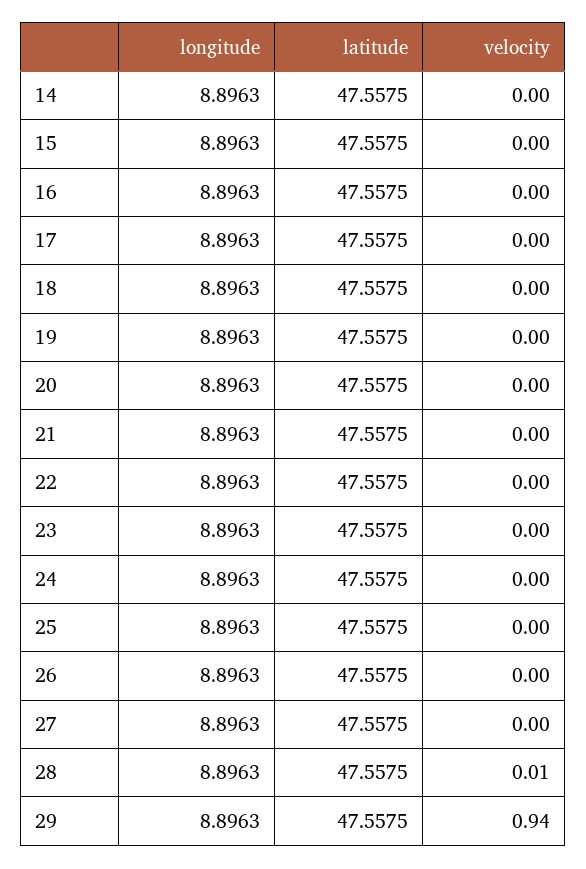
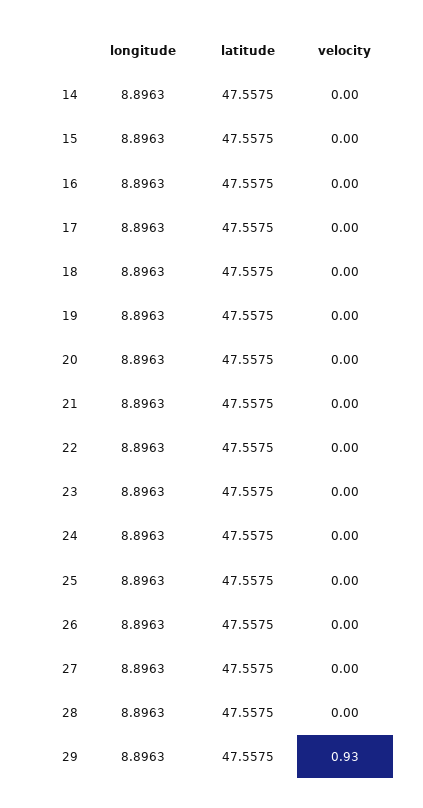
  {
    "longitude": {
      "14": 8.8963,
      "15": 8.8963,
      "16": 8.8963,
      "17": 8.8963,
      "18": 8.8963,
      "19": 8.8963,
      "20": 8.8963,
      "21": 8.8963,
      "22": 8.8963,
      "23": 8.8963,
      "24": 8.8963,
      "25": 8.8963,
      "26": 8.8963,
      "27": 8.8963,
      "28": 8.8963,
      "29": 8.8963
    },
    "latitude": {
      "14": 47.5575,
      "15": 47.5575,
      "16": 47.5575,
      "17": 47.5575,
      "18": 47.5575,
      "19": 47.5575,
      "20": 47.5575,
      "21": 47.5575,
      "22": 47.5575,
      "23": 47.5575,
      "24": 47.5575,
      "25": 47.5575,
      "26": 47.5575,
      "27": 47.5575,
      "28": 47.5575,
      "29": 47.5575
    },
    "velocity": {
      "14": 0,
      "15": 0,
      "16": 0,
      "17": 0,
      "18": 0,
      "19": 0,
      "20": 0,
      "21": 0,
      "22": 0,
      "23": 0,
      "24": 0,
      "25": 0,
      "26": 0,
      "27": 0,
-     "28": 0.01,
+     "28": 0,
-     "29": 0.94
+     "29": 0.93
    }
  }

